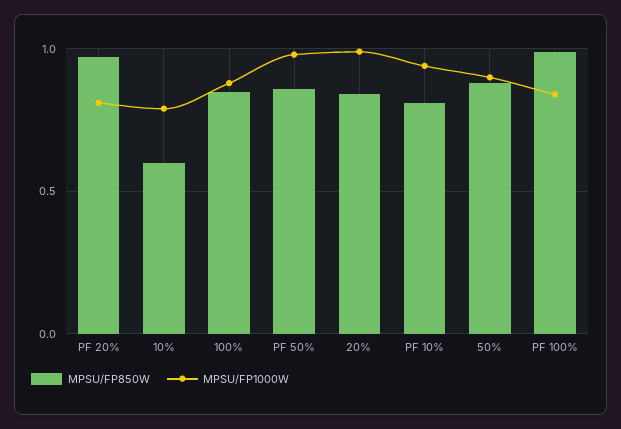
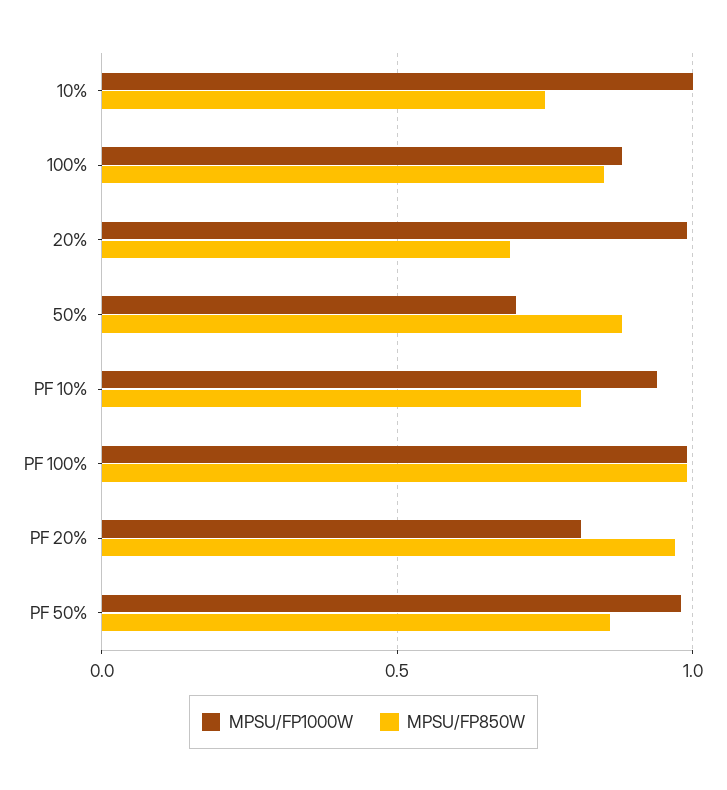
  {
    "MPSU/FP850W": {
      "PF 20%": 0.95,
-     "10%": 0.6,
+     "10%": 0.75,
      "100%": 0.85,
      "PF 50%": 0.85,
-     "20%": 0.85,
+     "20%": 0.7,
      "PF 10%": 0.8,
      "50%": 0.9,
      "PF 100%": 1
    },
    "MPSU/FP1000W": {
      "PF 20%": 0.8,
-     "10%": 0.8,
+     "10%": 1,
      "100%": 0.9,
      "PF 50%": 1,
      "20%": 1,
      "PF 10%": 0.95,
-     "50%": 0.9,
+     "50%": 0.7,
-     "PF 100%": 0.85
+     "PF 100%": 1
    }
  }

